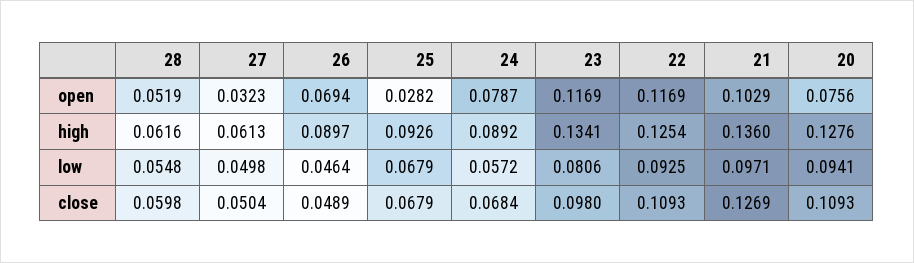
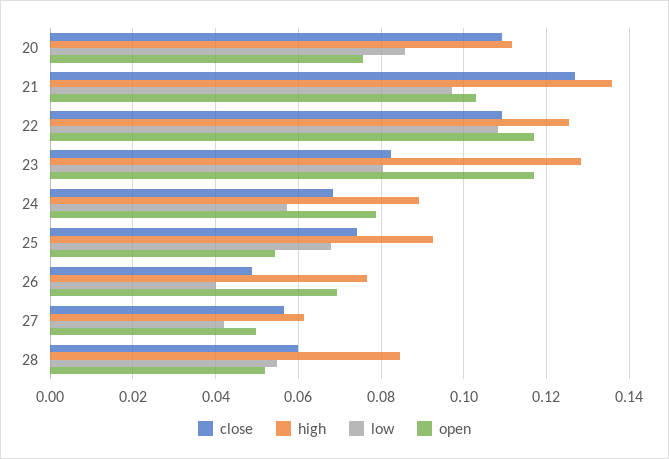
  {
    "open": {
      "28": 0.0519,
-     "27": 0.0323,
+     "27": 0.05,
      "26": 0.0694,
-     "25": 0.0282,
+     "25": 0.054,
      "24": 0.0787,
      "23": 0.1169,
      "22": 0.1169,
      "21": 0.1029,
      "20": 0.0756
    },
    "high": {
-     "28": 0.0616,
+     "28": 0.084,
      "27": 0.0613,
-     "26": 0.0897,
+     "26": 0.076,
      "25": 0.0926,
      "24": 0.0892,
-     "23": 0.1341,
+     "23": 0.128,
      "22": 0.1254,
      "21": 0.136,
-     "20": 0.1276
+     "20": 0.112
    },
    "low": {
      "28": 0.0548,
-     "27": 0.0498,
+     "27": 0.042,
-     "26": 0.0464,
+     "26": 0.04,
      "25": 0.0679,
      "24": 0.0572,
      "23": 0.0806,
-     "22": 0.0925,
+     "22": 0.108,
      "21": 0.0971,
-     "20": 0.0941
+     "20": 0.086
    },
    "close": {
      "28": 0.0598,
-     "27": 0.0504,
+     "27": 0.056,
      "26": 0.0489,
-     "25": 0.0679,
+     "25": 0.074,
      "24": 0.0684,
-     "23": 0.098,
+     "23": 0.082,
      "22": 0.1093,
      "21": 0.1269,
      "20": 0.1093
    }
  }

